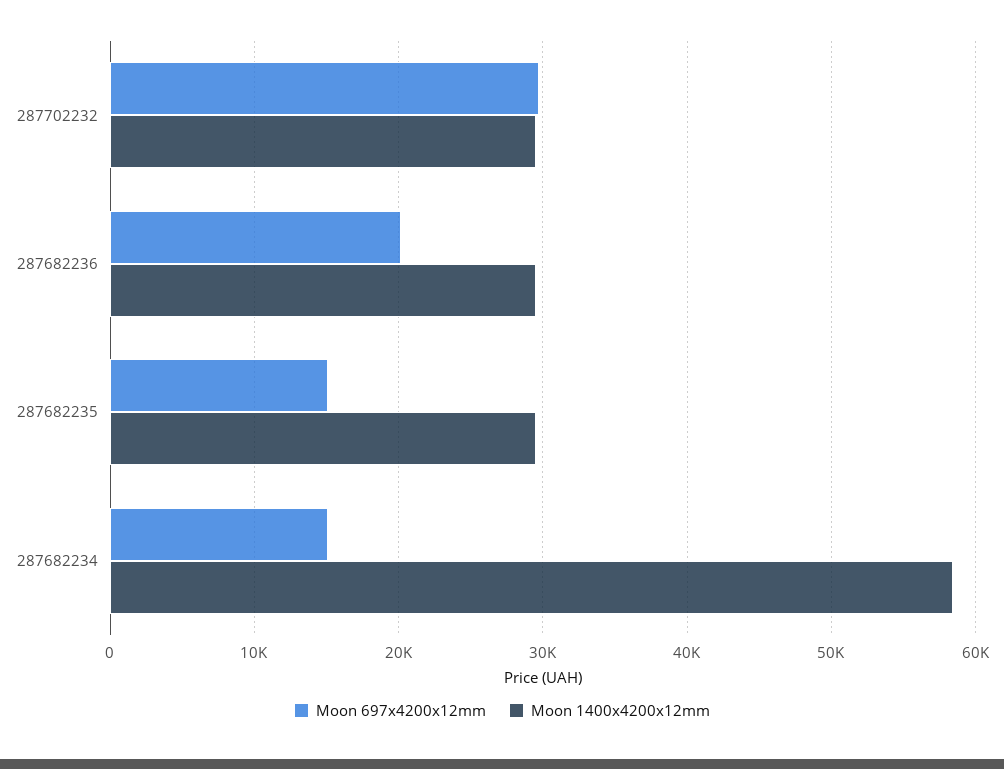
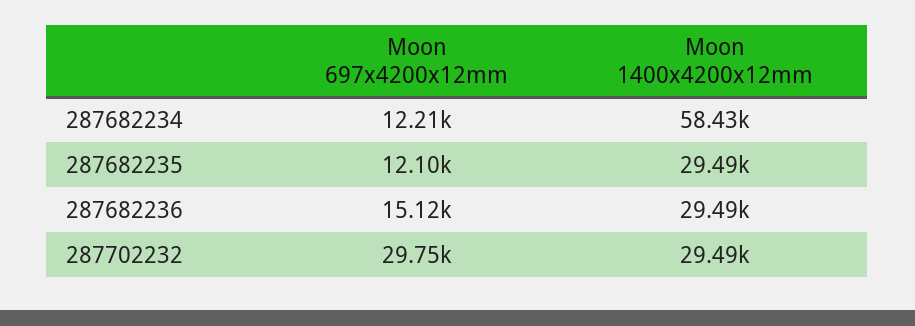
  {
    "Moon 697x4200x12mm": {
      "287702232": 29750,
-     "287682236": 20000,
+     "287682236": 15120,
-     "287682235": 15000,
+     "287682235": 12100,
-     "287682234": 15000
+     "287682234": 12210
    },
    "Moon 1400x4200x12mm": {
      "287702232": 29490,
      "287682236": 29490,
      "287682235": 29490,
      "287682234": 58430
    }
  }

